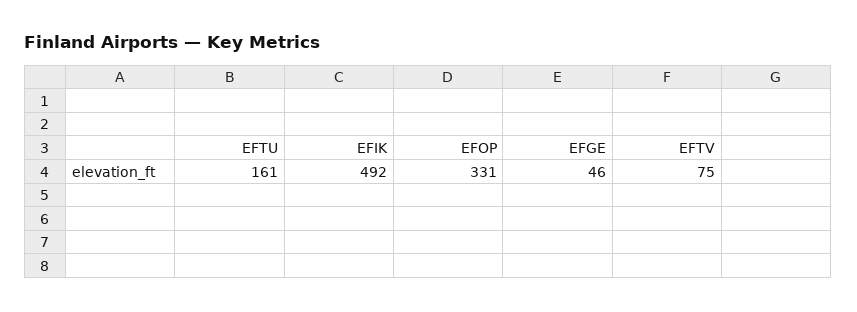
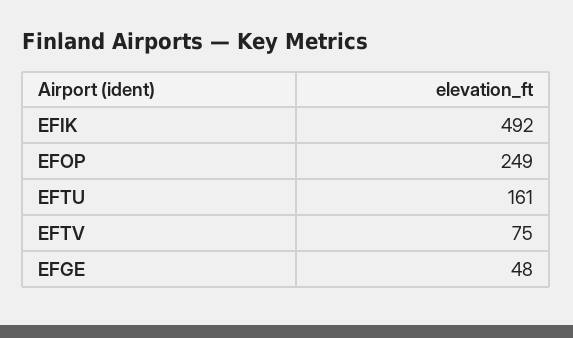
  {
    "EFTU": 161,
    "EFIK": 492,
-   "EFOP": 331,
+   "EFOP": 249,
-   "EFGE": 46,
+   "EFGE": 48,
    "EFTV": 75
  }

